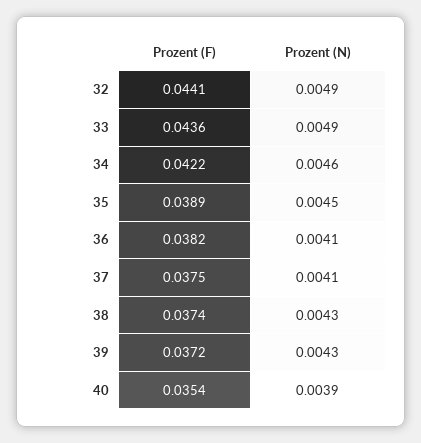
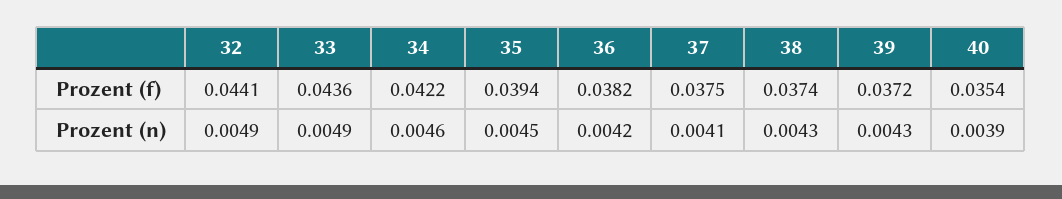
  {
    "Prozent (F)": {
      "32": 0.0441,
      "33": 0.0436,
      "34": 0.0422,
-     "35": 0.0389,
+     "35": 0.0394,
      "36": 0.0382,
      "37": 0.0375,
      "38": 0.0374,
      "39": 0.0372,
      "40": 0.0354
    },
    "Prozent (N)": {
      "32": 0.0049,
      "33": 0.0049,
      "34": 0.0046,
      "35": 0.0045,
-     "36": 0.0041,
+     "36": 0.0042,
      "37": 0.0041,
      "38": 0.0043,
      "39": 0.0043,
      "40": 0.0039
    }
  }

